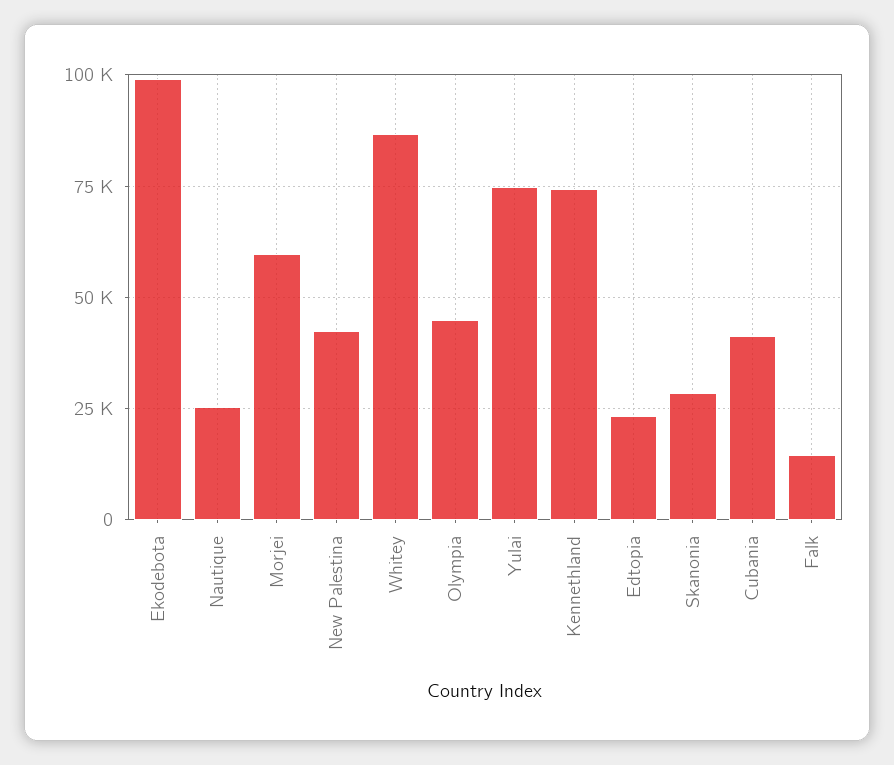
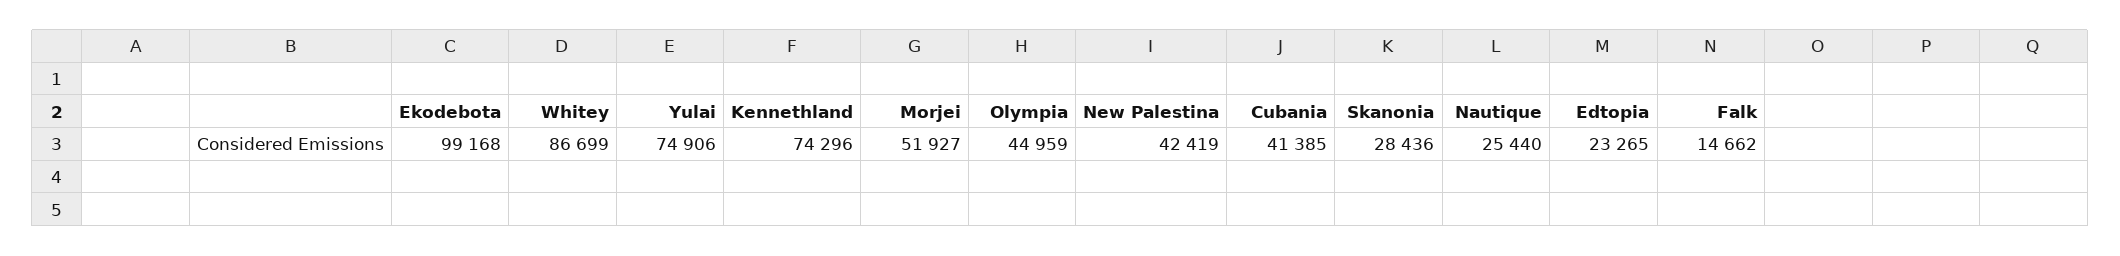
  {
    "Ekodebota": 99168,
    "Nautique": 25440,
-   "Morjei": 60000,
+   "Morjei": 51927,
    "New Palestina": 42419,
    "Whitey": 86699,
    "Olympia": 44959,
    "Yulai": 74906,
    "Kennethland": 74296,
    "Edtopia": 23265,
    "Skanonia": 28436,
    "Cubania": 41385,
    "Falk": 14662
  }

